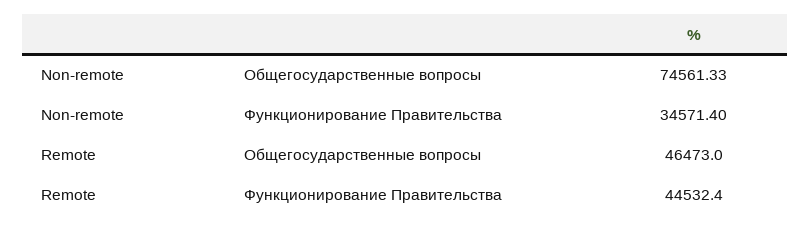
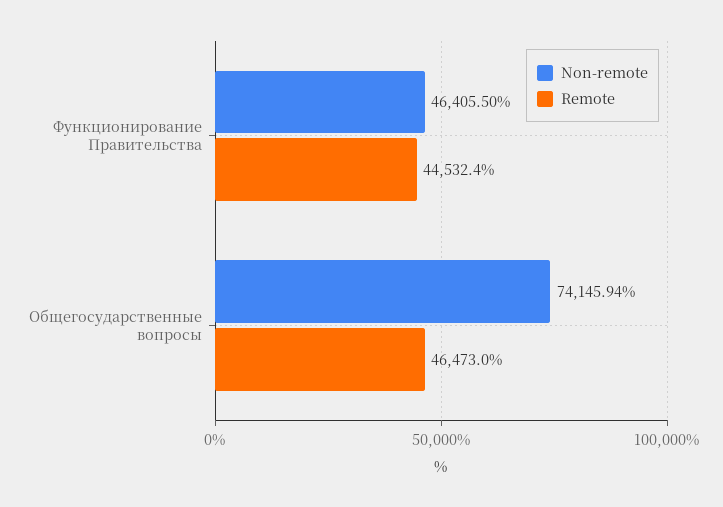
  {
    "Non-remote": {
-     "Общегосударственные вопросы": 74561.33,
+     "Общегосударственные вопросы": 74145.94,
-     "Функционирование Правительства": 34571.4
+     "Функционирование Правительства": 46405.5
    },
    "Remote": {
      "Общегосударственные вопросы": 46473,
      "Функционирование Правительства": 44532.4
    }
  }

